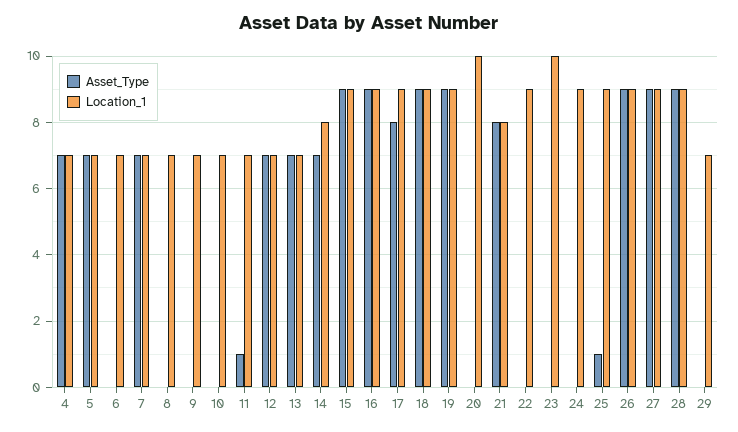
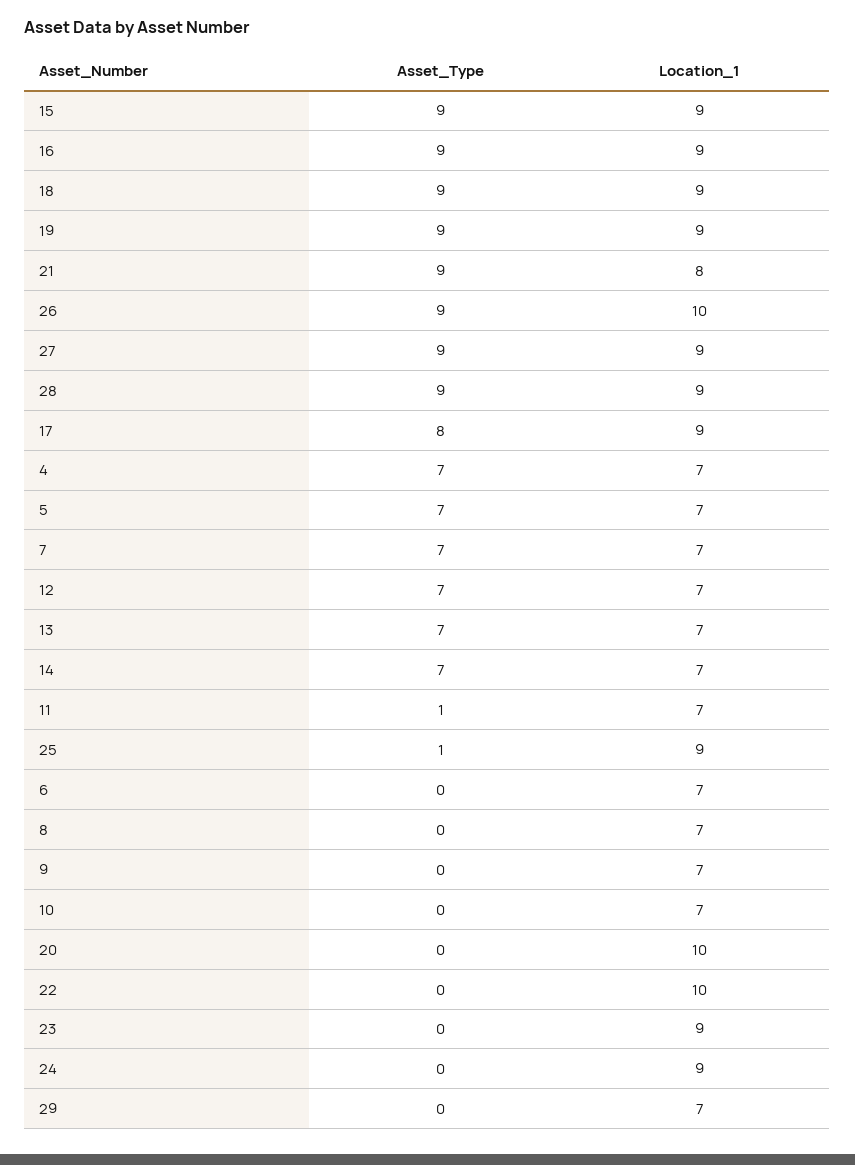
  {
    "Asset_Type": {
      "4": 7,
      "5": 7,
      "6": 0,
      "7": 7,
      "8": 0,
      "9": 0,
      "10": 0,
      "11": 1,
      "12": 7,
      "13": 7,
      "14": 7,
      "15": 9,
      "16": 9,
      "17": 8,
      "18": 9,
      "19": 9,
      "20": 0,
-     "21": 8,
+     "21": 9,
      "22": 0,
      "23": 0,
      "24": 0,
      "25": 1,
      "26": 9,
      "27": 9,
      "28": 9,
      "29": 0
    },
    "Location_1": {
      "4": 7,
      "5": 7,
      "6": 7,
      "7": 7,
      "8": 7,
      "9": 7,
      "10": 7,
      "11": 7,
      "12": 7,
      "13": 7,
-     "14": 8,
+     "14": 7,
      "15": 9,
      "16": 9,
      "17": 9,
      "18": 9,
      "19": 9,
      "20": 10,
      "21": 8,
-     "22": 9,
+     "22": 10,
-     "23": 10,
+     "23": 9,
      "24": 9,
      "25": 9,
-     "26": 9,
+     "26": 10,
      "27": 9,
      "28": 9,
      "29": 7
    }
  }

